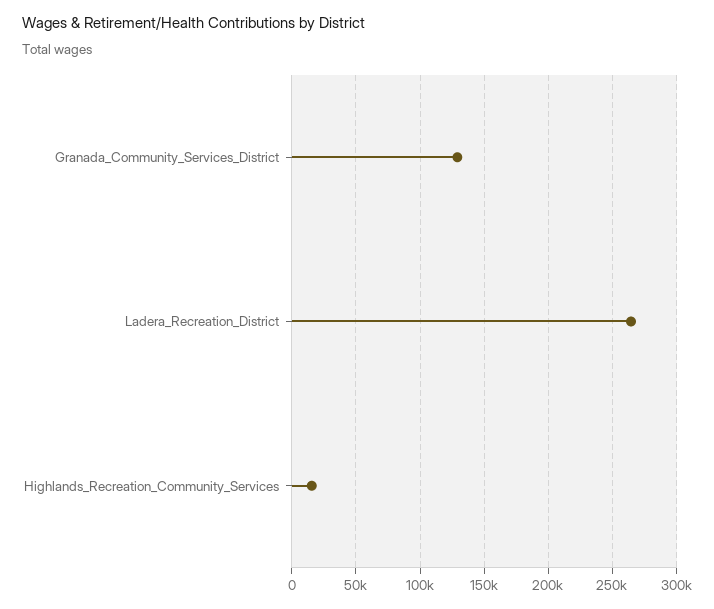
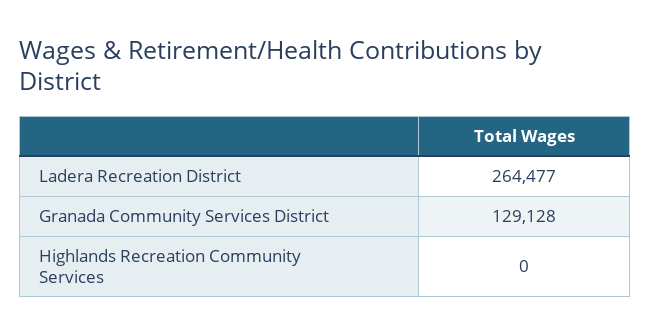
  {
    "Granada_Community_Services_District": 129128,
    "Ladera_Recreation_District": 264477,
-   "Highlands_Recreation_Community_Services": 15000
+   "Highlands_Recreation_Community_Services": 0
  }

